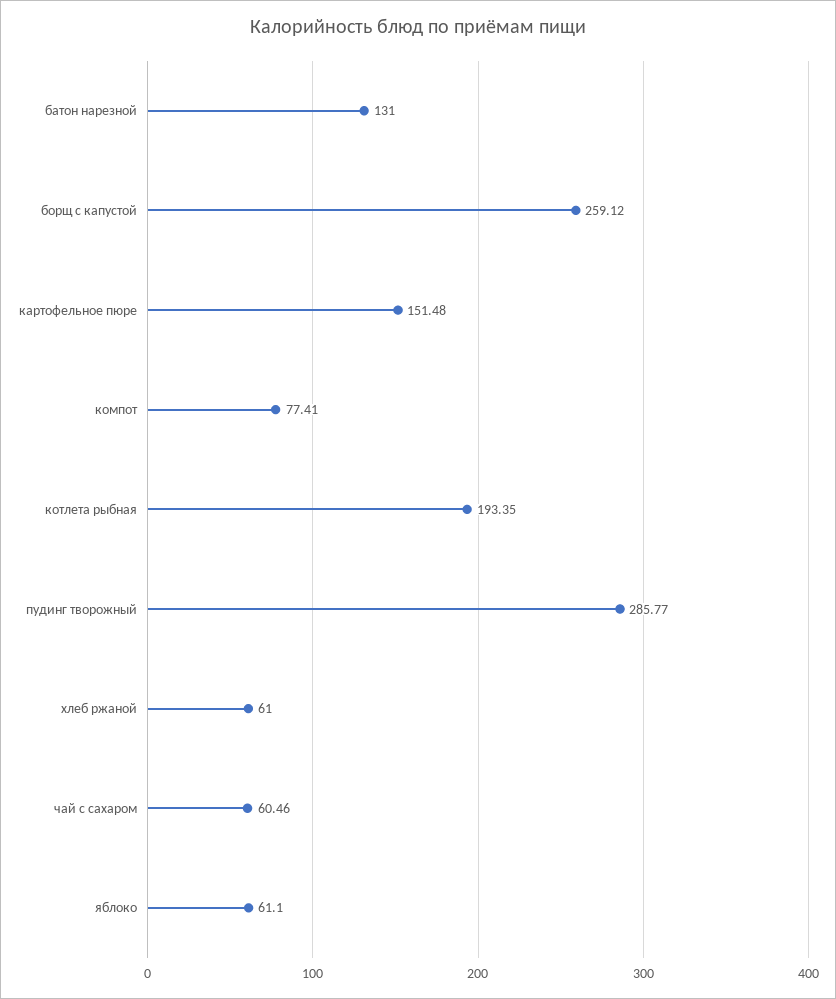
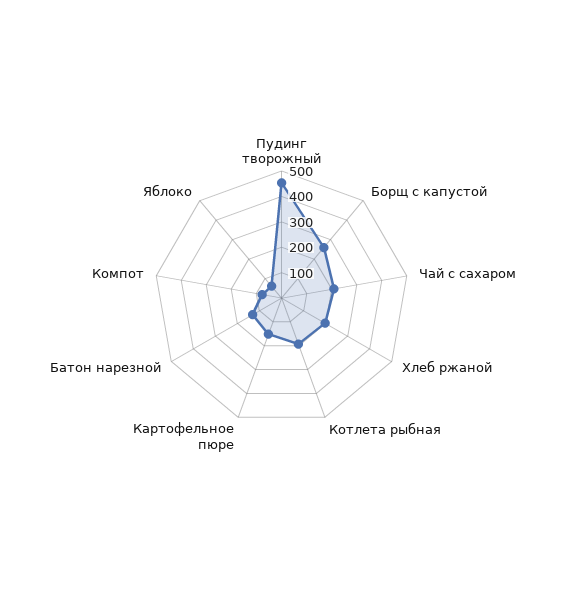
  {
    "батон нарезной": 131,
    "борщ с капустой": 259.12,
    "картофельное пюре": 151.48,
    "компот": 77.41,
    "котлета рыбная": 193.35,
-   "пудинг творожный": 285.77,
+   "пудинг творожный": 450,
-   "хлеб ржаной": 61,
+   "хлеб ржаной": 200,
-   "чай с сахаром": 60.46,
+   "чай с сахаром": 200,
    "яблоко": 61.1
  }

